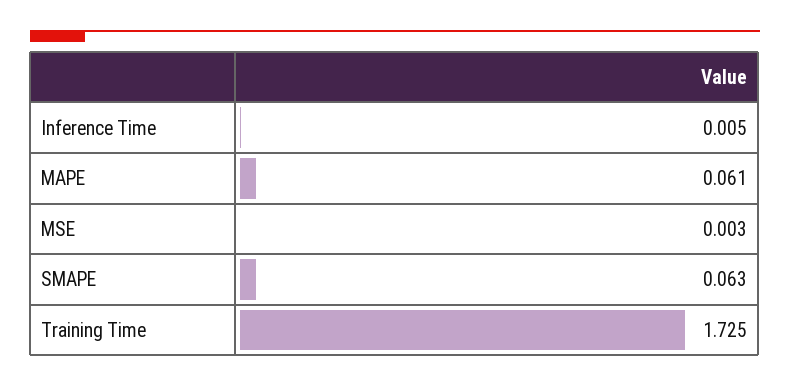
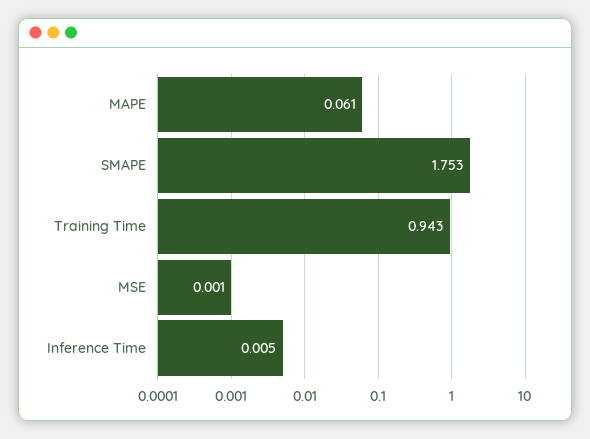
  {
    "Inference Time": 0.005,
    "MAPE": 0.061,
-   "MSE": 0.003,
+   "MSE": 0.001,
-   "SMAPE": 0.063,
+   "SMAPE": 1.753,
-   "Training Time": 1.725
+   "Training Time": 0.943
  }

